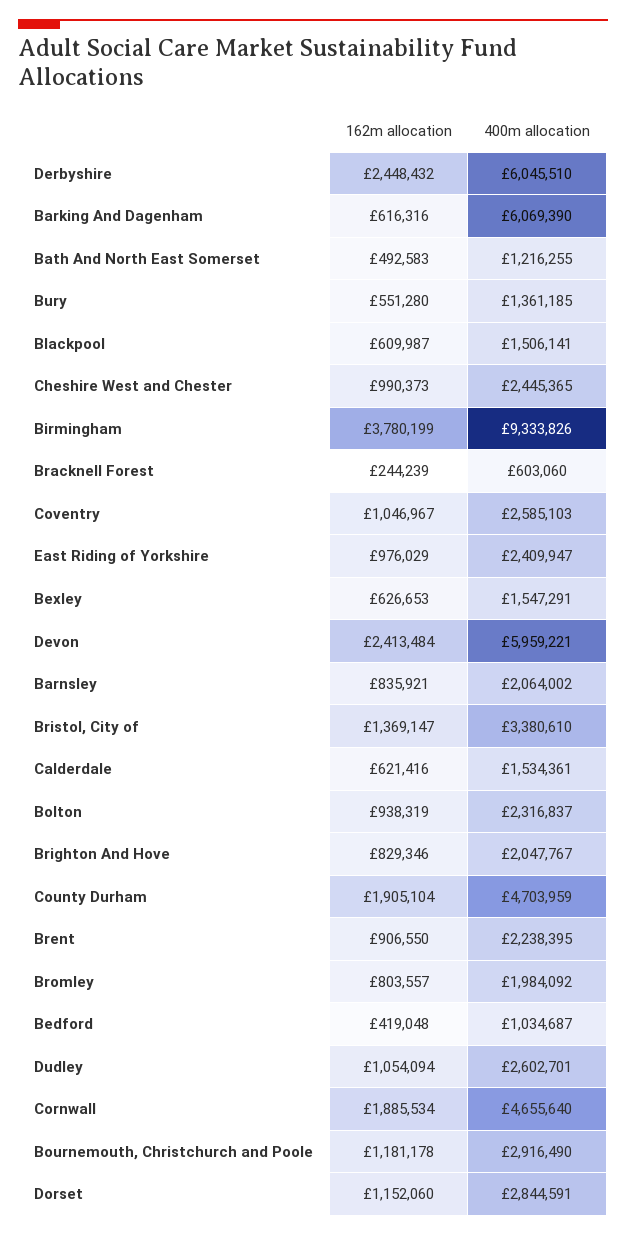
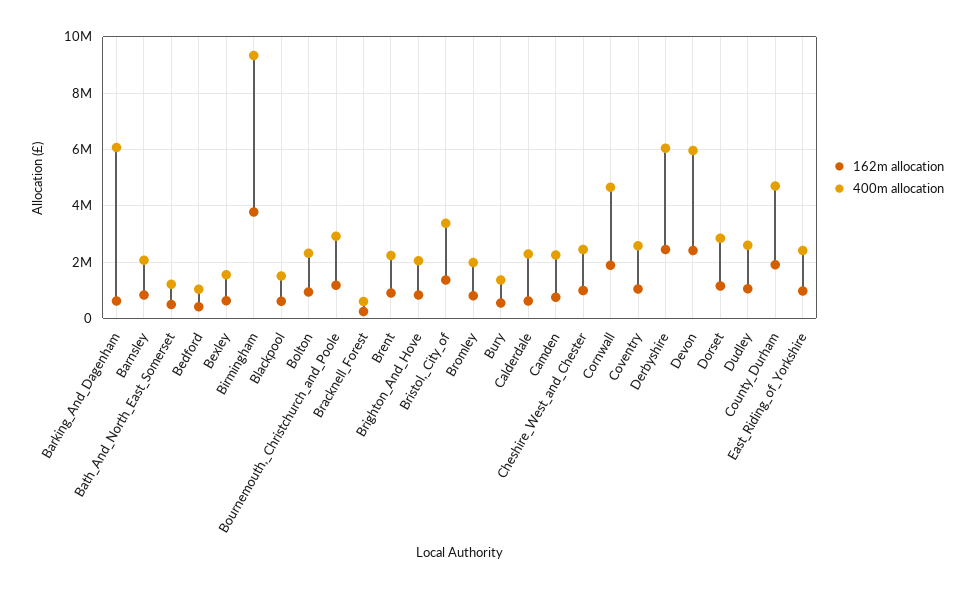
  {
    "162m allocation": {
      "Derbyshire": 2448432,
      "Barking And Dagenham": 616316,
      "Bath And North East Somerset": 492583,
      "Bury": 551280,
      "Blackpool": 609987,
      "Cheshire West and Chester": 990373,
      "Birmingham": 3780199,
      "Bracknell Forest": 244239,
      "Coventry": 1046967,
      "East Riding of Yorkshire": 976029,
      "Bexley": 626653,
      "Devon": 2413484,
      "Barnsley": 835921,
      "Bristol, City of": 1369147,
      "Calderdale": 621416,
      "Bolton": 938319,
      "Brighton And Hove": 829346,
      "County Durham": 1905104,
      "Brent": 906550,
      "Bromley": 803557,
      "Bedford": 419048,
      "Dudley": 1054094,
      "Cornwall": 1885534,
      "Bournemouth, Christchurch and Poole": 1181178,
-     "Dorset": 1152060
+     "Dorset": 1152060,
+     "Camden": 750000
    },
    "400m allocation": {
      "Derbyshire": 6045510,
      "Barking And Dagenham": 6069390,
      "Bath And North East Somerset": 1216255,
      "Bury": 1361185,
      "Blackpool": 1506141,
      "Cheshire West and Chester": 2445365,
      "Birmingham": 9333826,
      "Bracknell Forest": 603060,
      "Coventry": 2585103,
      "East Riding of Yorkshire": 2409947,
      "Bexley": 1547291,
      "Devon": 5959221,
      "Barnsley": 2064002,
      "Bristol, City of": 3380610,
-     "Calderdale": 1534361,
+     "Calderdale": 2250000,
      "Bolton": 2316837,
      "Brighton And Hove": 2047767,
      "County Durham": 4703959,
      "Brent": 2238395,
      "Bromley": 1984092,
      "Bedford": 1034687,
      "Dudley": 2602701,
      "Cornwall": 4655640,
      "Bournemouth, Christchurch and Poole": 2916490,
-     "Dorset": 2844591
+     "Dorset": 2844591,
+     "Camden": 2250000
    }
  }

